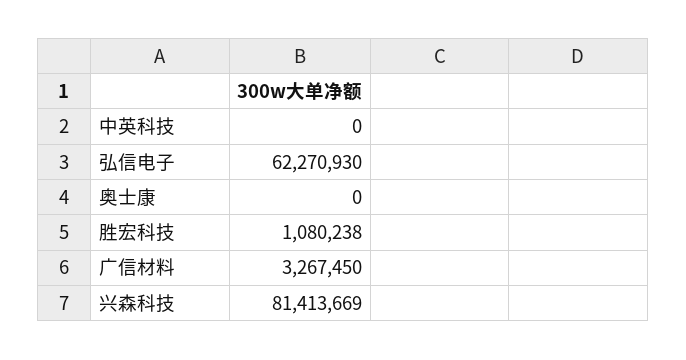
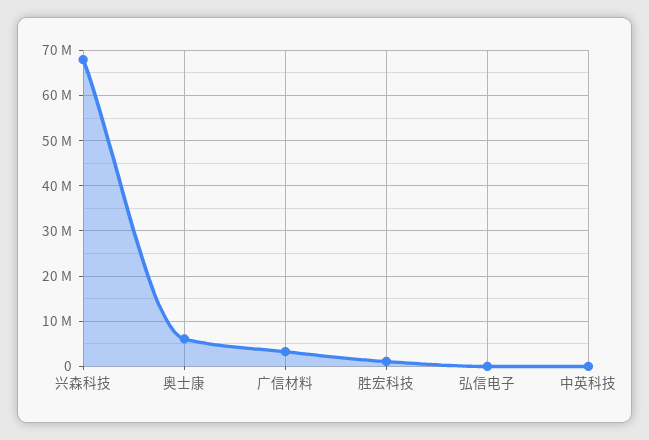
  {
    "中英科技": 0,
-   "弘信电子": 62270930,
+   "弘信电子": 0,
-   "奥士康": 0,
+   "奥士康": 6000000,
    "胜宏科技": 1080238,
    "广信材料": 3267450,
-   "兴森科技": 81413669
+   "兴森科技": 68000000
  }

